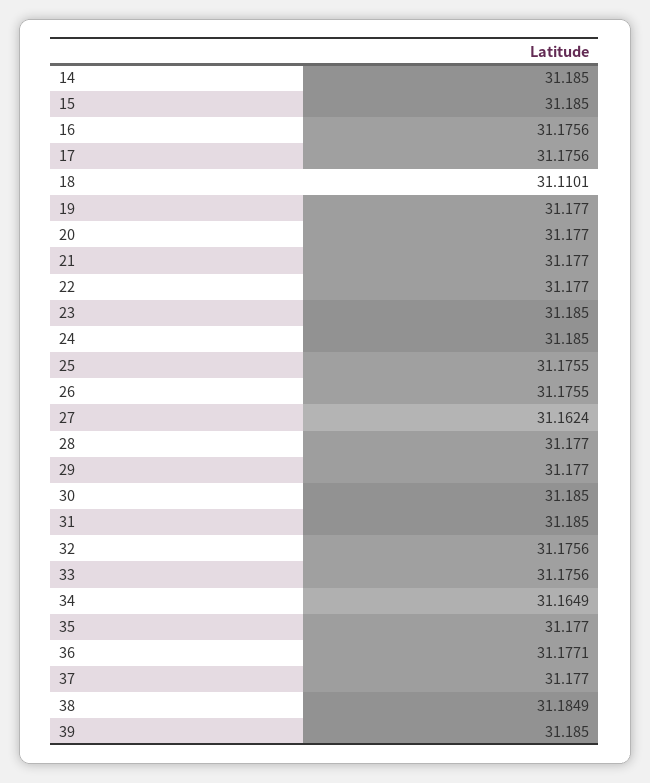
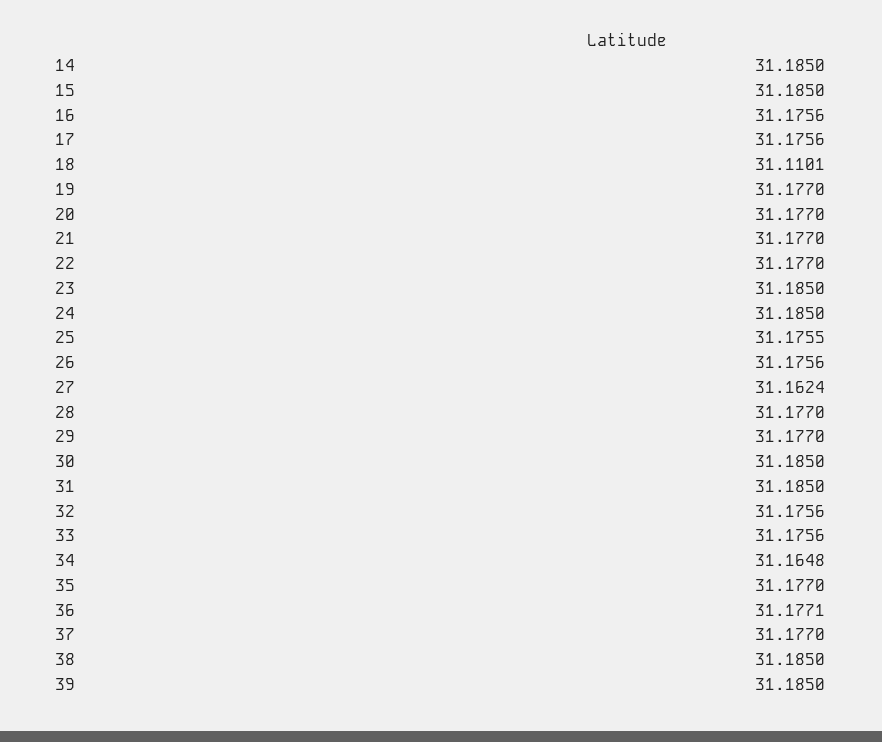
  {
    "14": 31.185,
    "15": 31.185,
    "16": 31.1756,
    "17": 31.1756,
    "18": 31.1101,
    "19": 31.177,
    "20": 31.177,
    "21": 31.177,
    "22": 31.177,
    "23": 31.185,
    "24": 31.185,
    "25": 31.1755,
-   "26": 31.1755,
+   "26": 31.1756,
    "27": 31.1624,
    "28": 31.177,
    "29": 31.177,
    "30": 31.185,
    "31": 31.185,
    "32": 31.1756,
    "33": 31.1756,
-   "34": 31.1649,
+   "34": 31.1648,
    "35": 31.177,
    "36": 31.1771,
    "37": 31.177,
-   "38": 31.1849,
+   "38": 31.185,
    "39": 31.185
  }

